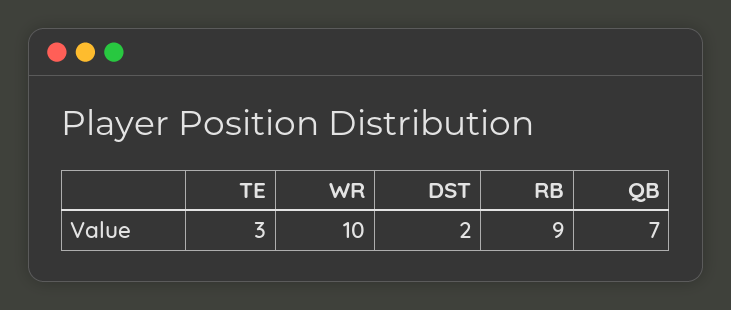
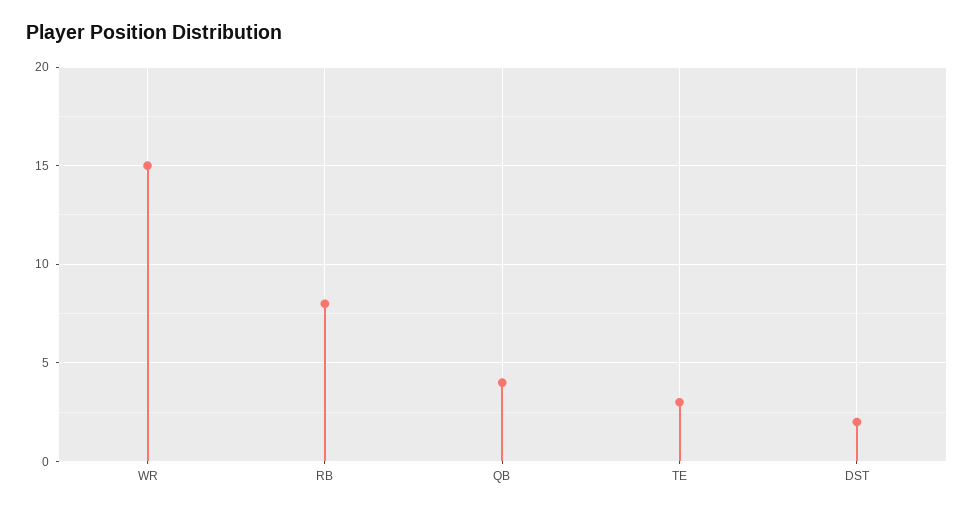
  {
    "TE": 3,
-   "WR": 10,
+   "WR": 15,
    "DST": 2,
-   "RB": 9,
+   "RB": 8,
-   "QB": 7
+   "QB": 4
  }

